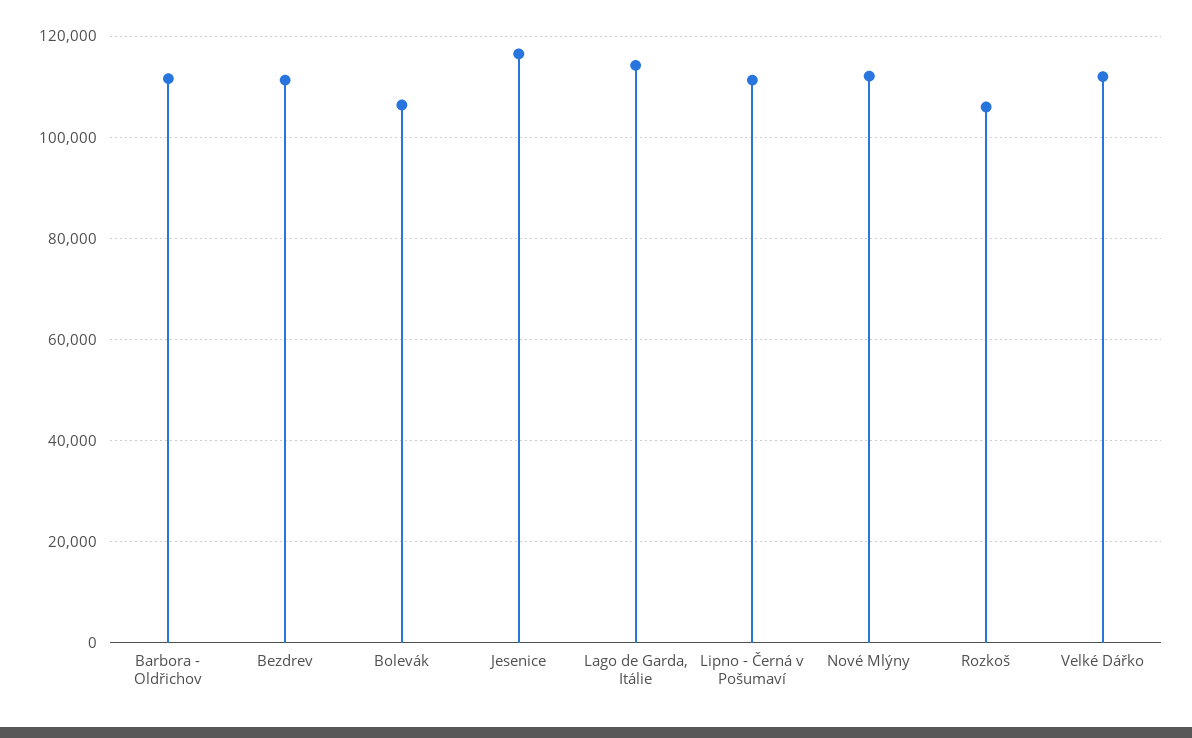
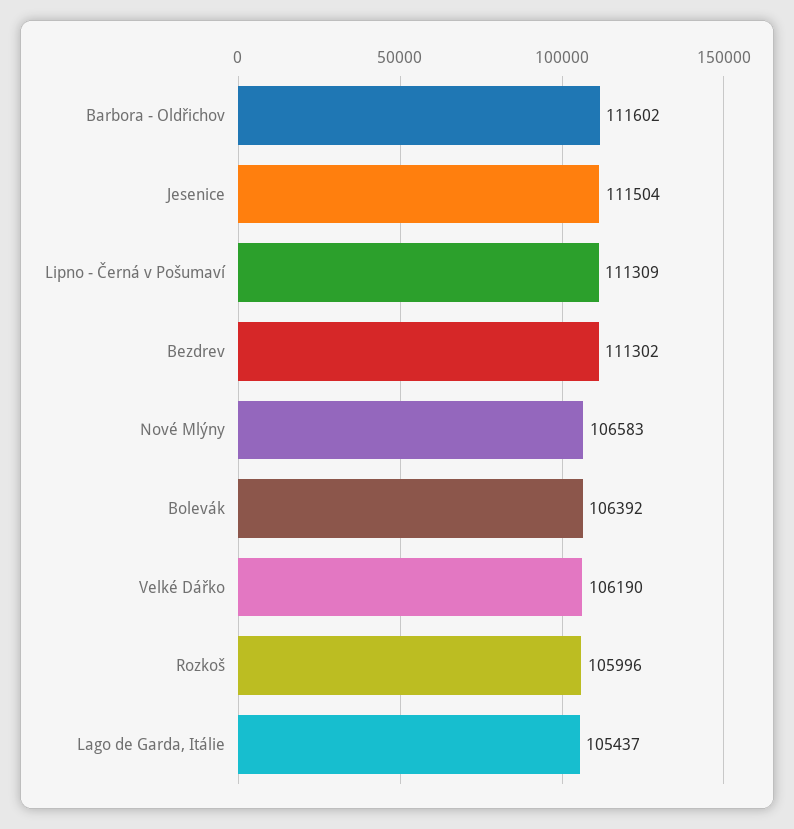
  {
    "Barbora - Oldřichov": 111602,
    "Bezdrev": 111302,
    "Bolevák": 106392,
-   "Jesenice": 116000,
+   "Jesenice": 111504,
-   "Lago de Garda, Itálie": 114000,
+   "Lago de Garda, Itálie": 105437,
    "Lipno - Černá v Pošumaví": 111309,
-   "Nové Mlýny": 112000,
+   "Nové Mlýny": 106583,
    "Rozkoš": 105996,
-   "Velké Dářko": 112000
+   "Velké Dářko": 106190
  }

